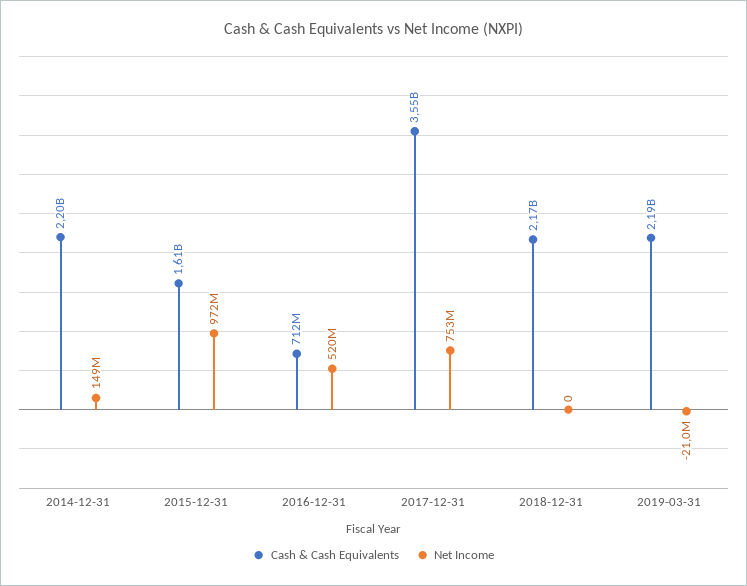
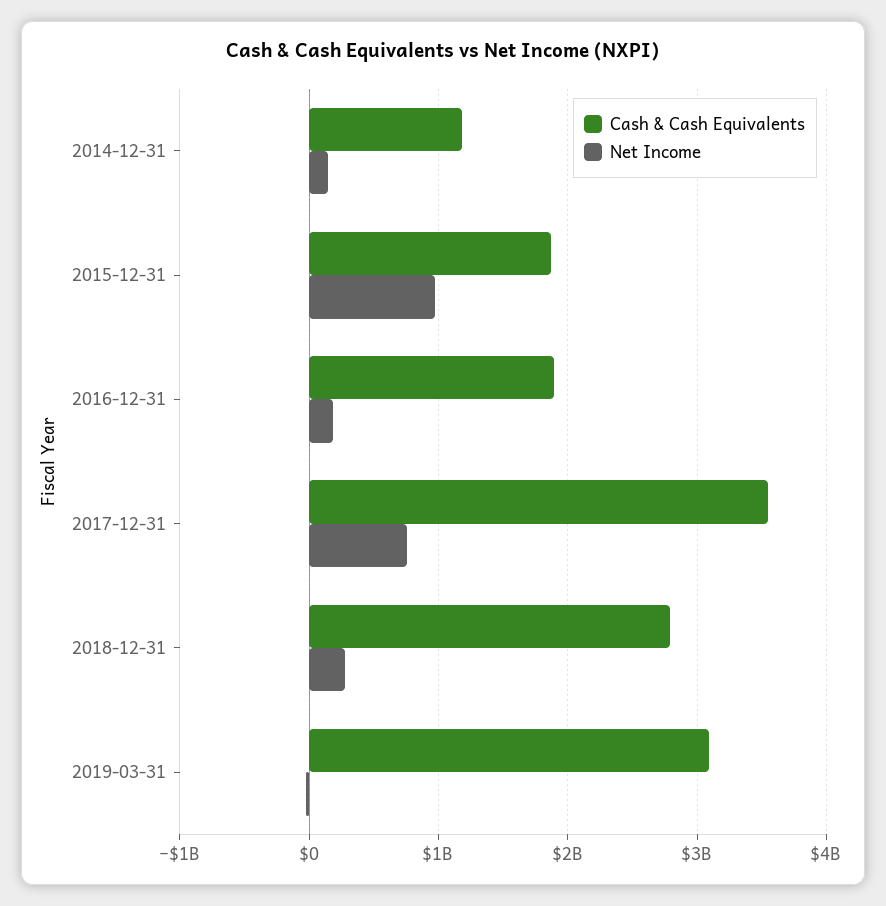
  {
    "Cash & Cash Equivalents": {
-     "2014-12-31": 2200000000,
+     "2014-12-31": 1200000000,
-     "2015-12-31": 1610000000,
+     "2015-12-31": 1900000000,
-     "2016-12-31": 712000000,
+     "2016-12-31": 1900000000,
      "2017-12-31": 3550000000,
-     "2018-12-31": 2170000000,
+     "2018-12-31": 2800000000,
-     "2019-03-31": 2190000000
+     "2019-03-31": 3100000000
    },
    "Net Income": {
      "2014-12-31": 149000000,
      "2015-12-31": 972000000,
-     "2016-12-31": 520000000,
+     "2016-12-31": 200000000,
      "2017-12-31": 753000000,
-     "2018-12-31": 0,
+     "2018-12-31": 300000000,
      "2019-03-31": -21000000
    }
  }

